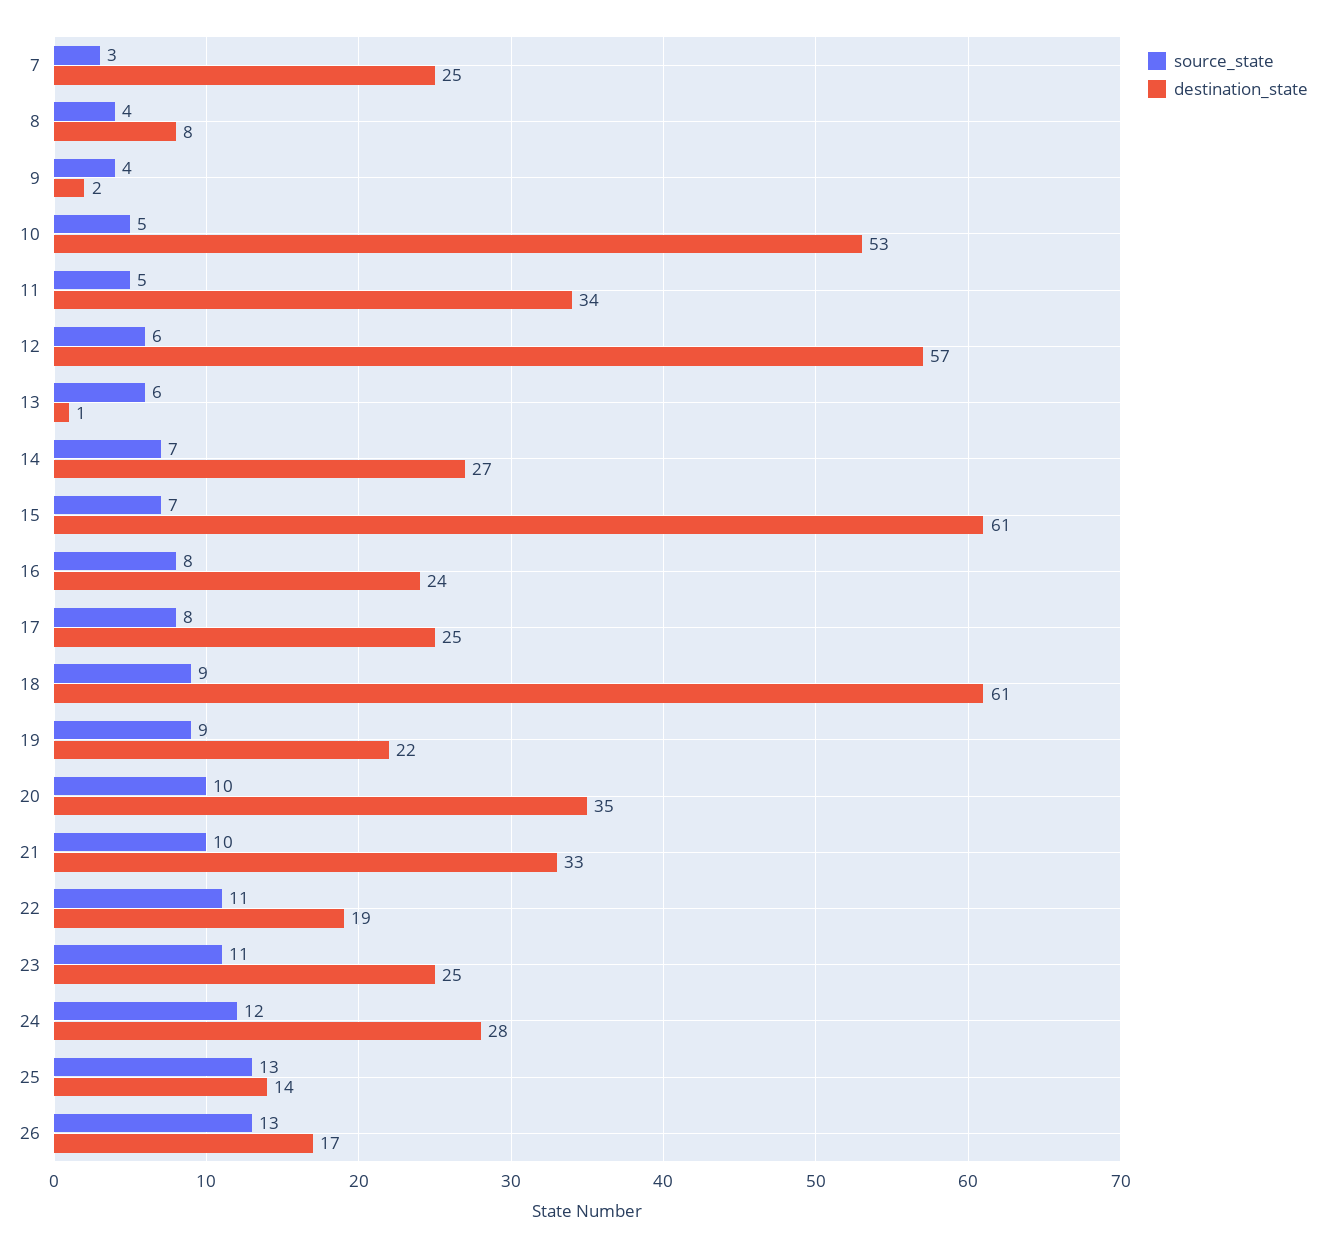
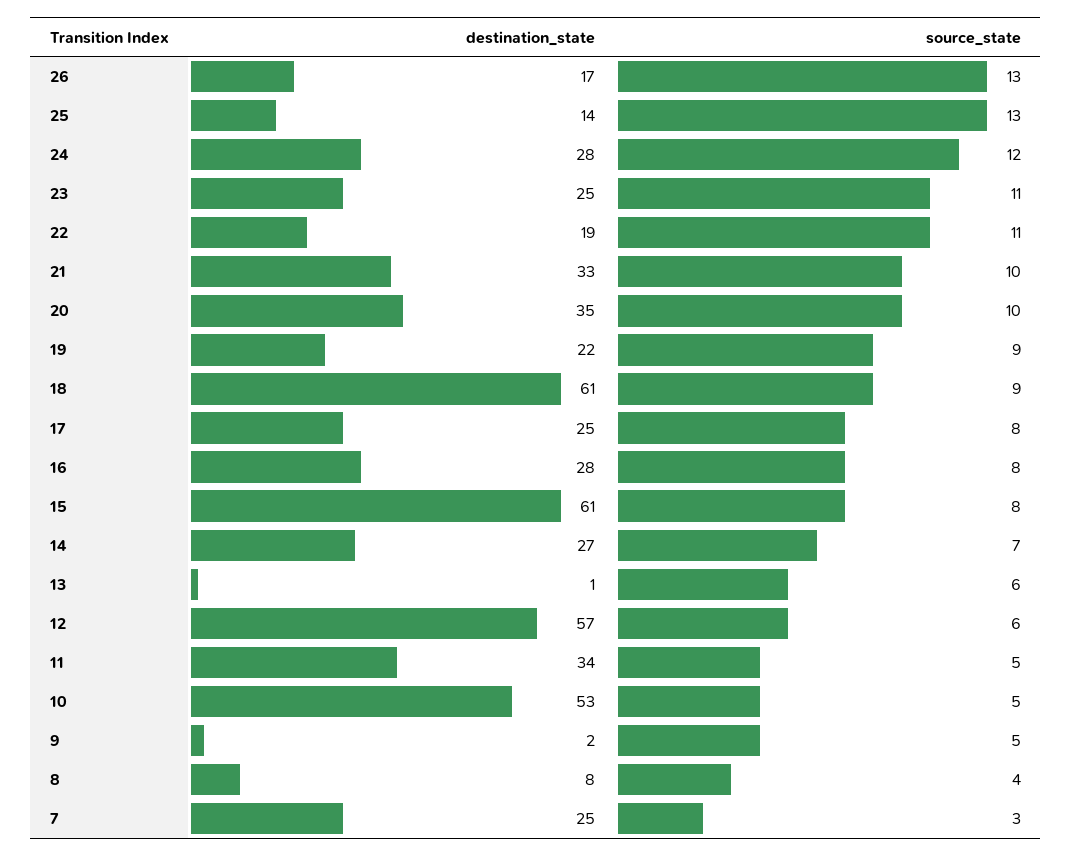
  {
    "source_state": {
      "7": 3,
      "8": 4,
-     "9": 4,
+     "9": 5,
      "10": 5,
      "11": 5,
      "12": 6,
      "13": 6,
      "14": 7,
-     "15": 7,
+     "15": 8,
      "16": 8,
      "17": 8,
      "18": 9,
      "19": 9,
      "20": 10,
      "21": 10,
      "22": 11,
      "23": 11,
      "24": 12,
      "25": 13,
      "26": 13
    },
    "destination_state": {
      "7": 25,
      "8": 8,
      "9": 2,
      "10": 53,
      "11": 34,
      "12": 57,
      "13": 1,
      "14": 27,
      "15": 61,
-     "16": 24,
+     "16": 28,
      "17": 25,
      "18": 61,
      "19": 22,
      "20": 35,
      "21": 33,
      "22": 19,
      "23": 25,
      "24": 28,
      "25": 14,
      "26": 17
    }
  }

